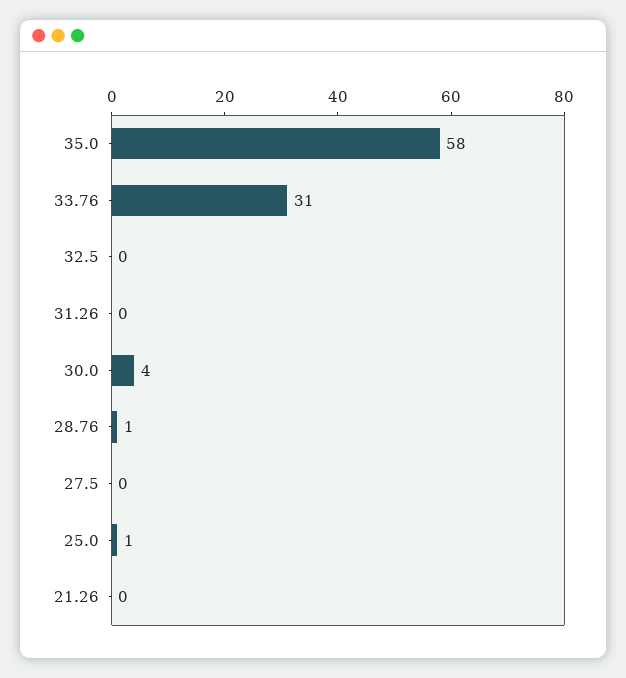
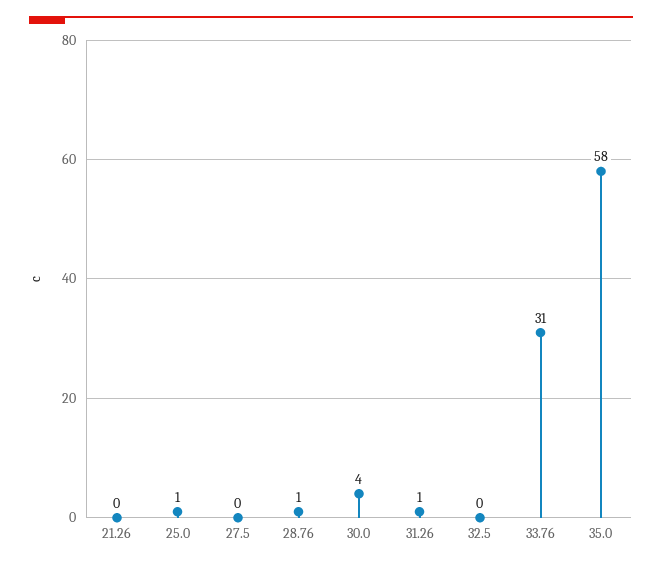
  {
    "35.0": 58,
    "33.76": 31,
    "32.5": 0,
-   "31.26": 0,
+   "31.26": 1,
    "30.0": 4,
    "28.76": 1,
    "27.5": 0,
    "25.0": 1,
    "21.26": 0
  }

